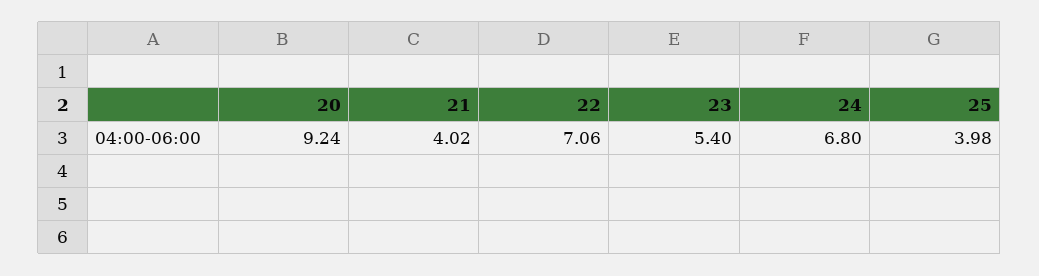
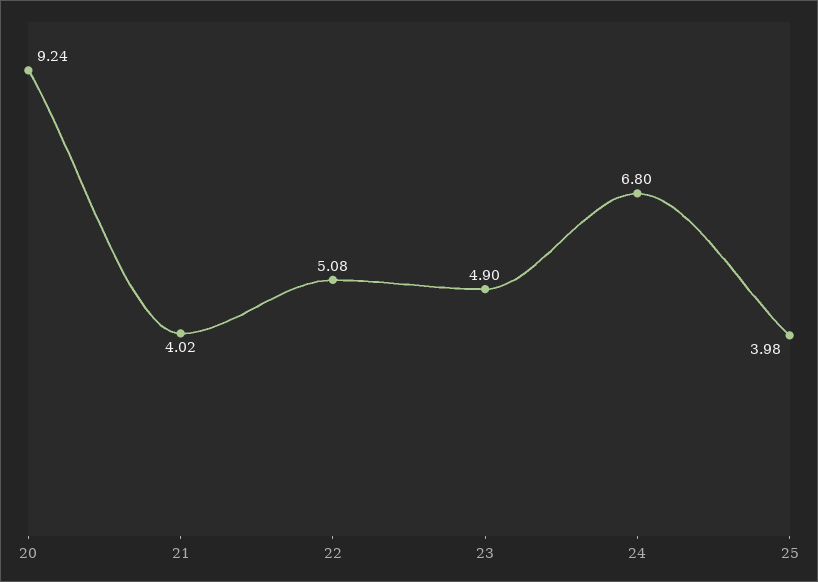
  {
    "20": 9.24,
    "21": 4.02,
-   "22": 7.06,
+   "22": 5.08,
-   "23": 5.4,
+   "23": 4.9,
    "24": 6.8,
    "25": 3.98
  }

